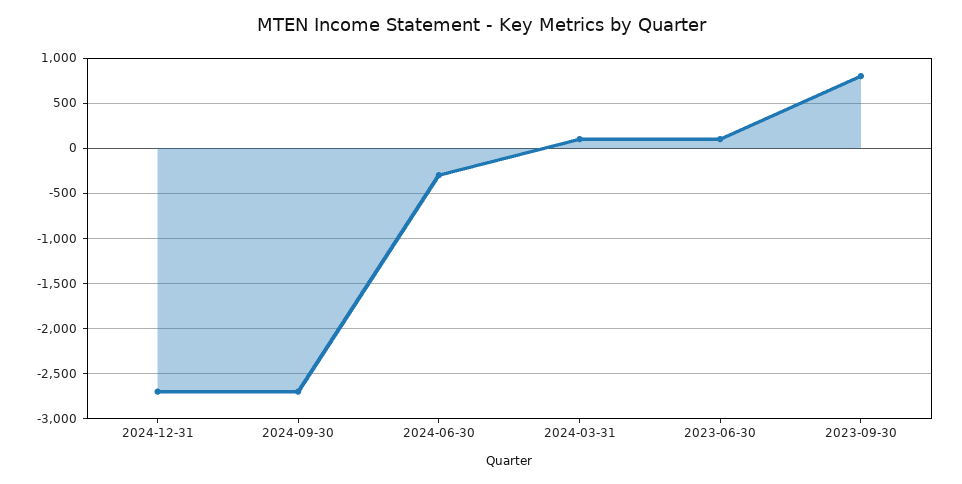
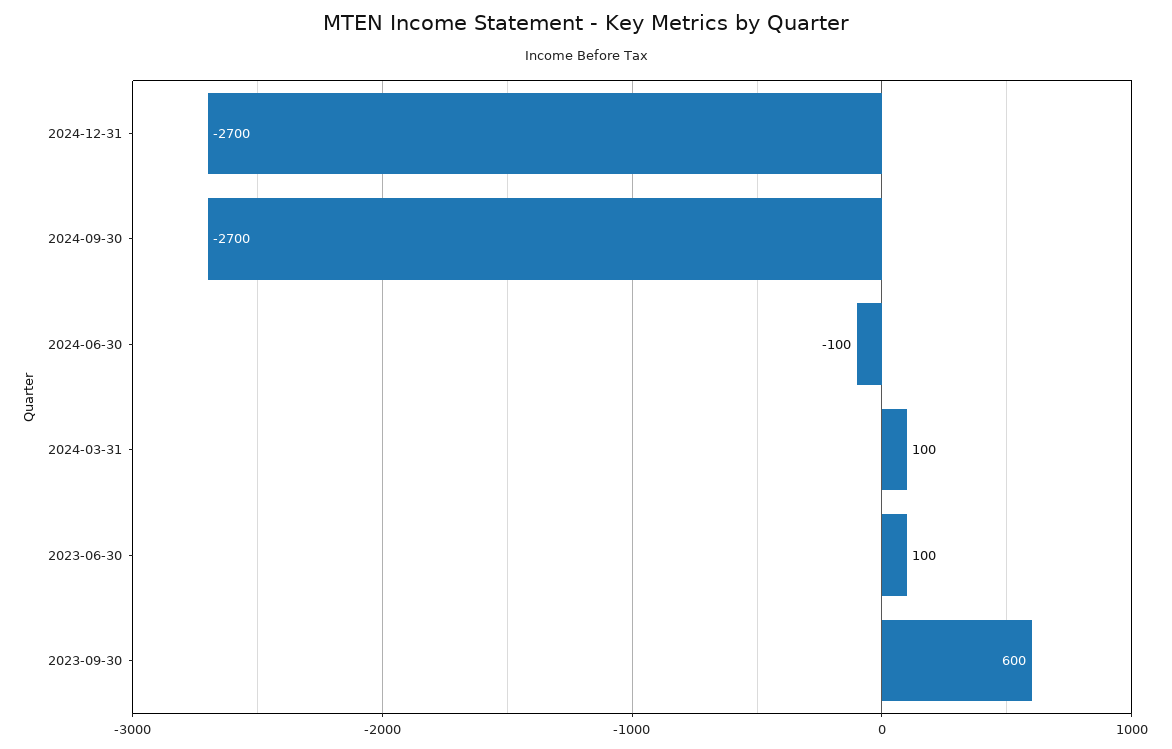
  {
    "2024-12-31": -2700,
    "2024-09-30": -2700,
-   "2024-06-30": -300,
+   "2024-06-30": -100,
    "2024-03-31": 100,
    "2023-06-30": 100,
-   "2023-09-30": 800
+   "2023-09-30": 600
  }

